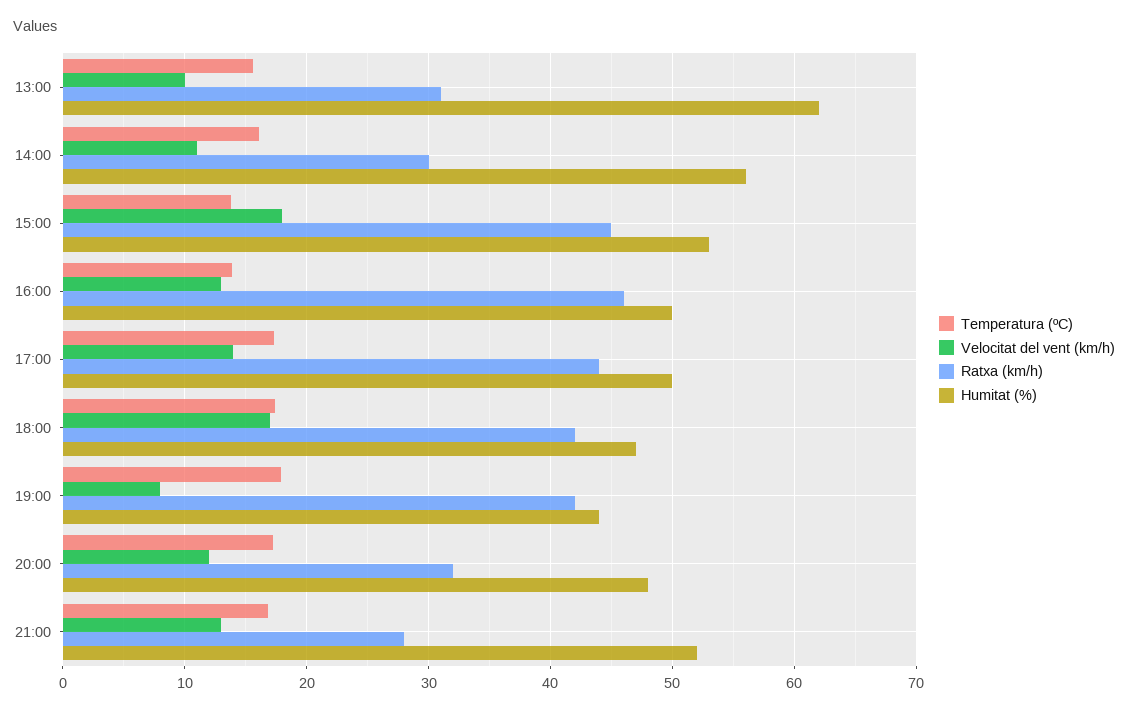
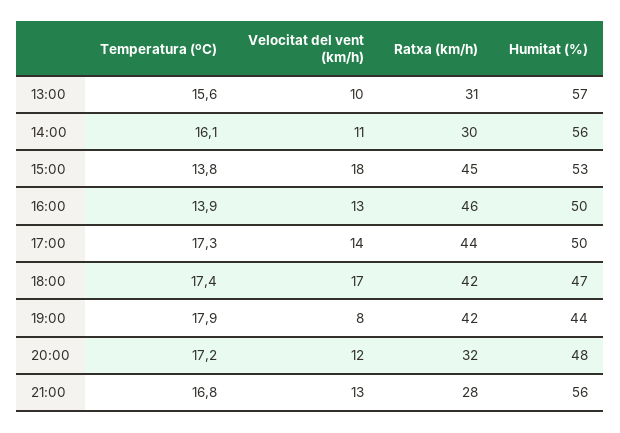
  {
    "Temperatura (ºC)": {
      "13:00": 15.6,
      "14:00": 16.1,
      "15:00": 13.8,
      "16:00": 13.9,
      "17:00": 17.3,
      "18:00": 17.4,
      "19:00": 17.9,
      "20:00": 17.2,
      "21:00": 16.8
    },
    "Velocitat del vent (km/h)": {
      "13:00": 10,
      "14:00": 11,
      "15:00": 18,
      "16:00": 13,
      "17:00": 14,
      "18:00": 17,
      "19:00": 8,
      "20:00": 12,
      "21:00": 13
    },
    "Ratxa (km/h)": {
      "13:00": 31,
      "14:00": 30,
      "15:00": 45,
      "16:00": 46,
      "17:00": 44,
      "18:00": 42,
      "19:00": 42,
      "20:00": 32,
      "21:00": 28
    },
    "Humitat (%)": {
-     "13:00": 62,
+     "13:00": 57,
      "14:00": 56,
      "15:00": 53,
      "16:00": 50,
      "17:00": 50,
      "18:00": 47,
      "19:00": 44,
      "20:00": 48,
-     "21:00": 52
+     "21:00": 56
    }
  }

